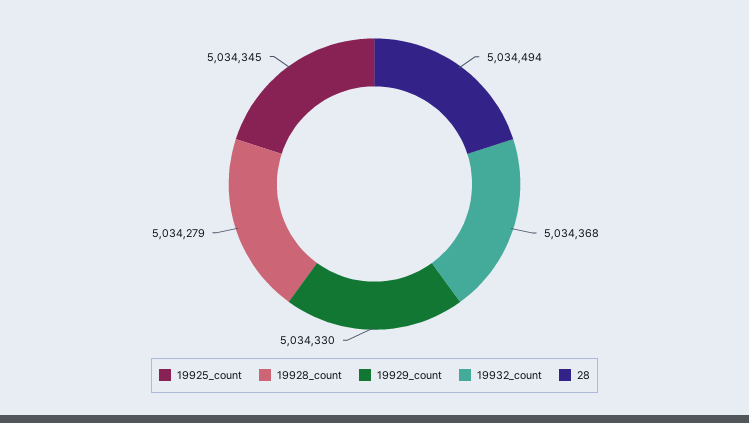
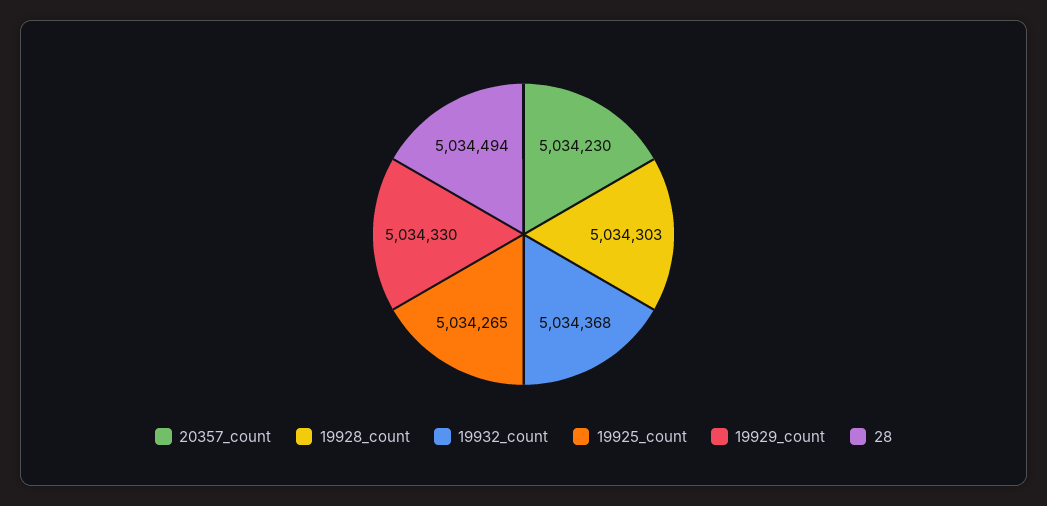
  {
-   "19925_count": 5034345,
+   "19925_count": 5034265,
-   "19928_count": 5034279,
+   "19928_count": 5034303,
    "19929_count": 5034330,
    "19932_count": 5034368,
-   "28": 5034494
+   "28": 5034494,
+   "20357_count": 5034230
  }

